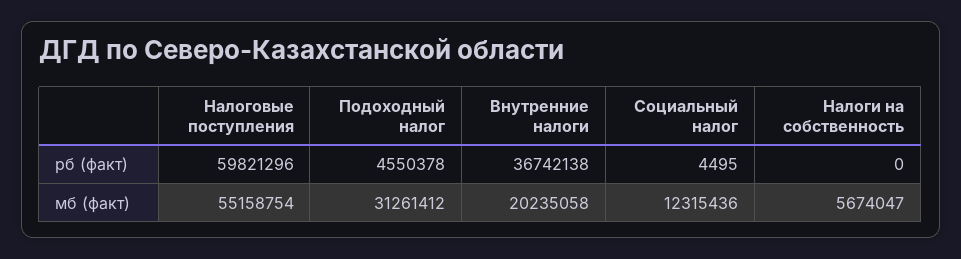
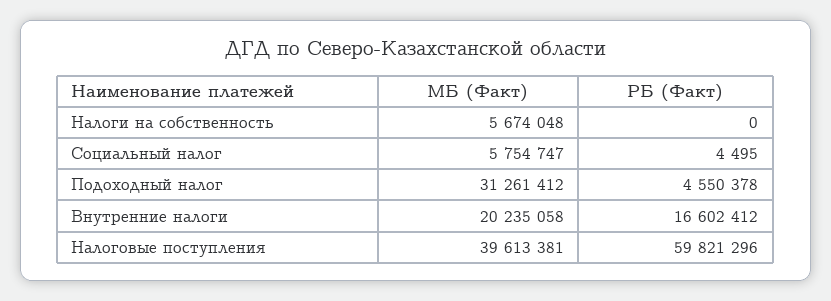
  {
    "Налоговые поступления": {
      "рб (факт)": 59821296,
-     "мб (факт)": 55158754
+     "мб (факт)": 39613381
    },
    "Подоходный налог": {
      "рб (факт)": 4550378,
      "мб (факт)": 31261412
    },
    "Внутренние налоги": {
-     "рб (факт)": 36742138,
+     "рб (факт)": 16602412,
      "мб (факт)": 20235058
    },
    "Социальный налог": {
      "рб (факт)": 4495,
-     "мб (факт)": 12315436
+     "мб (факт)": 5754747
    },
    "Налоги на собственность": {
      "рб (факт)": 0,
-     "мб (факт)": 5674047
+     "мб (факт)": 5674048
    }
  }

